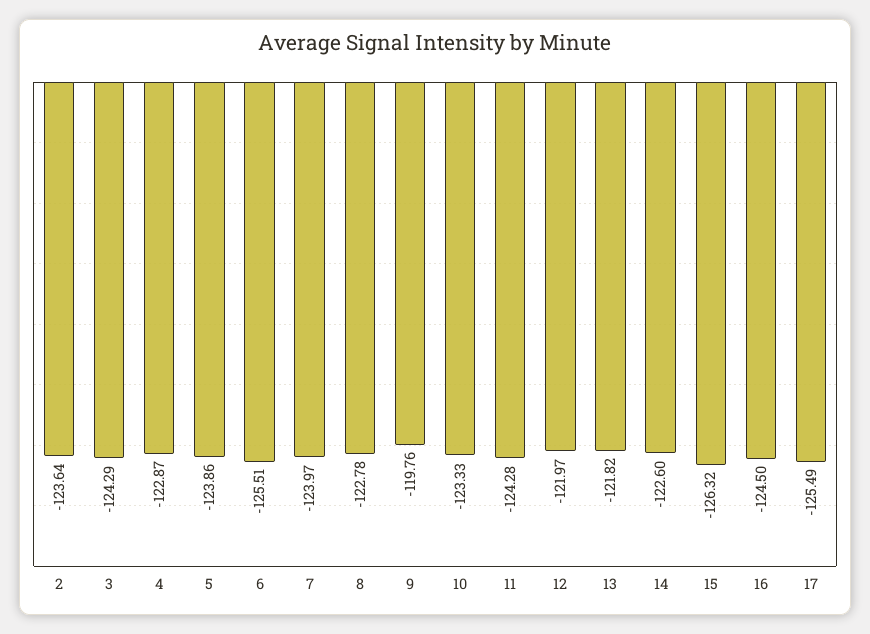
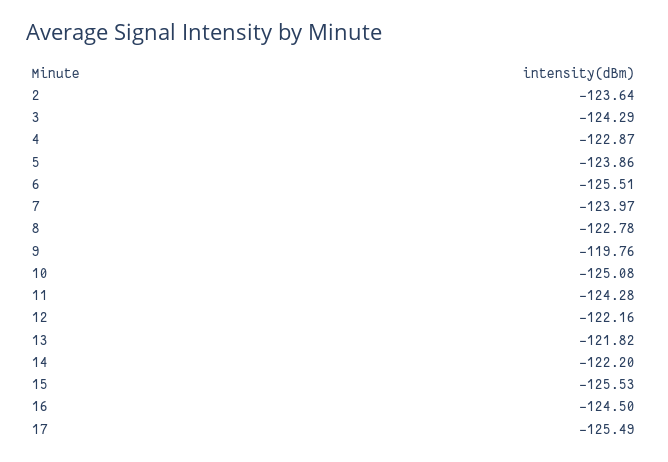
  {
    "2": -123.64,
    "3": -124.29,
    "4": -122.87,
    "5": -123.86,
    "6": -125.51,
    "7": -123.97,
    "8": -122.78,
    "9": -119.76,
-   "10": -123.33,
+   "10": -125.08,
    "11": -124.28,
-   "12": -121.97,
+   "12": -122.16,
    "13": -121.82,
-   "14": -122.6,
+   "14": -122.2,
-   "15": -126.32,
+   "15": -125.53,
    "16": -124.5,
    "17": -125.49
  }

